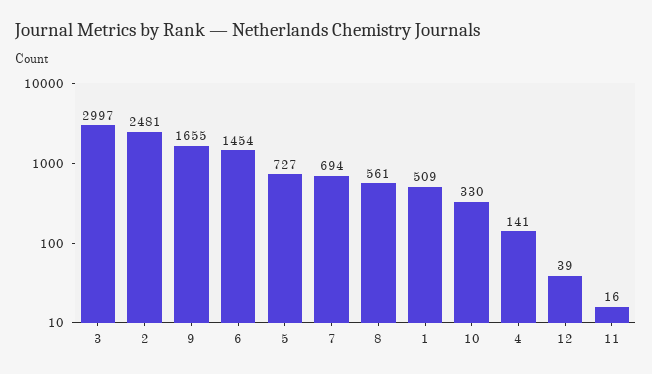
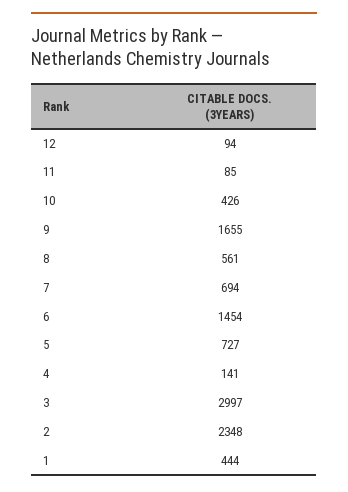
  {
    "3": 2997,
-   "2": 2481,
+   "2": 2348,
    "9": 1655,
    "6": 1454,
    "5": 727,
    "7": 694,
    "8": 561,
-   "1": 509,
+   "1": 444,
-   "10": 330,
+   "10": 426,
    "4": 141,
-   "12": 39,
+   "12": 94,
-   "11": 16
+   "11": 85
  }

